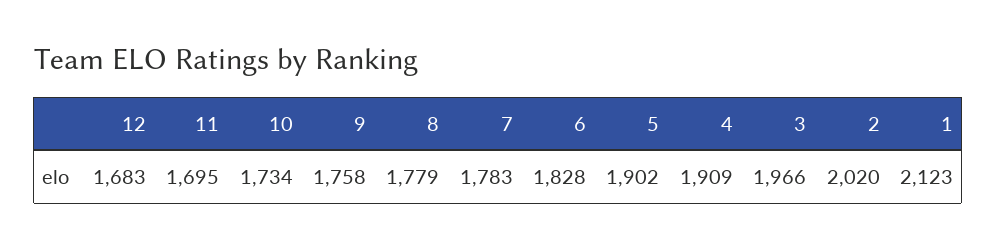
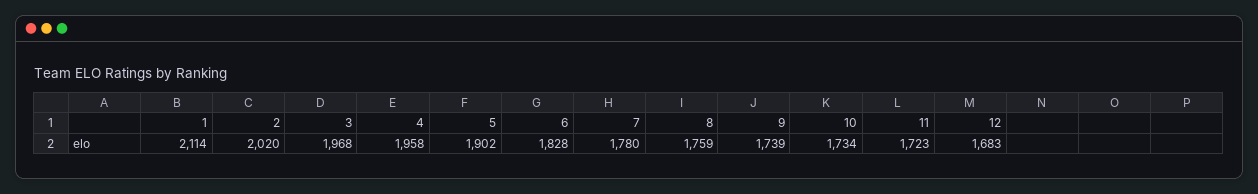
  {
    "12": 1683,
-   "11": 1695,
+   "11": 1723,
    "10": 1734,
-   "9": 1758,
+   "9": 1739,
-   "8": 1779,
+   "8": 1759,
-   "7": 1783,
+   "7": 1780,
    "6": 1828,
    "5": 1902,
-   "4": 1909,
+   "4": 1958,
-   "3": 1966,
+   "3": 1968,
    "2": 2020,
-   "1": 2123
+   "1": 2114
  }

